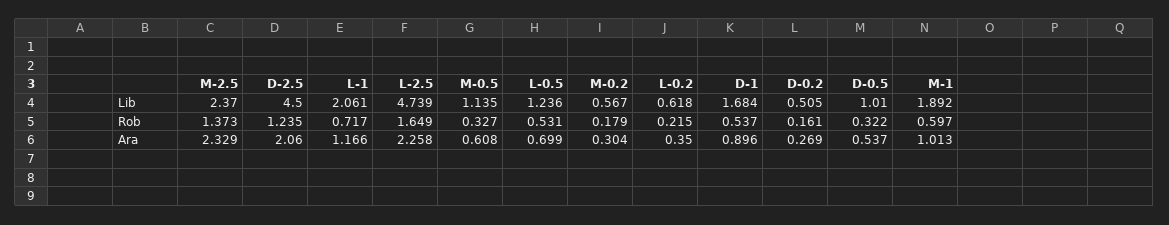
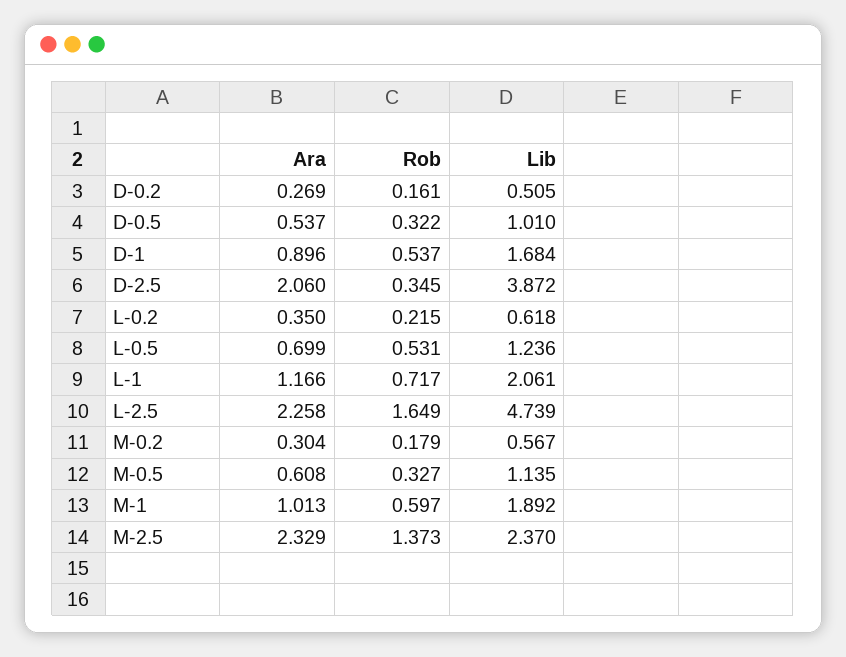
  {
    "M-2.5": {
      "Lib": 2.37,
      "Rob": 1.373,
      "Ara": 2.329
    },
    "D-2.5": {
-     "Lib": 4.5,
+     "Lib": 3.872,
-     "Rob": 1.235,
+     "Rob": 0.345,
      "Ara": 2.06
    },
    "L-1": {
      "Lib": 2.061,
      "Rob": 0.717,
      "Ara": 1.166
    },
    "L-2.5": {
      "Lib": 4.739,
      "Rob": 1.649,
      "Ara": 2.258
    },
    "M-0.5": {
      "Lib": 1.135,
      "Rob": 0.327,
      "Ara": 0.608
    },
    "L-0.5": {
      "Lib": 1.236,
      "Rob": 0.531,
      "Ara": 0.699
    },
    "M-0.2": {
      "Lib": 0.567,
      "Rob": 0.179,
      "Ara": 0.304
    },
    "L-0.2": {
      "Lib": 0.618,
      "Rob": 0.215,
      "Ara": 0.35
    },
    "D-1": {
      "Lib": 1.684,
      "Rob": 0.537,
      "Ara": 0.896
    },
    "D-0.2": {
      "Lib": 0.505,
      "Rob": 0.161,
      "Ara": 0.269
    },
    "D-0.5": {
      "Lib": 1.01,
      "Rob": 0.322,
      "Ara": 0.537
    },
    "M-1": {
      "Lib": 1.892,
      "Rob": 0.597,
      "Ara": 1.013
    }
  }

